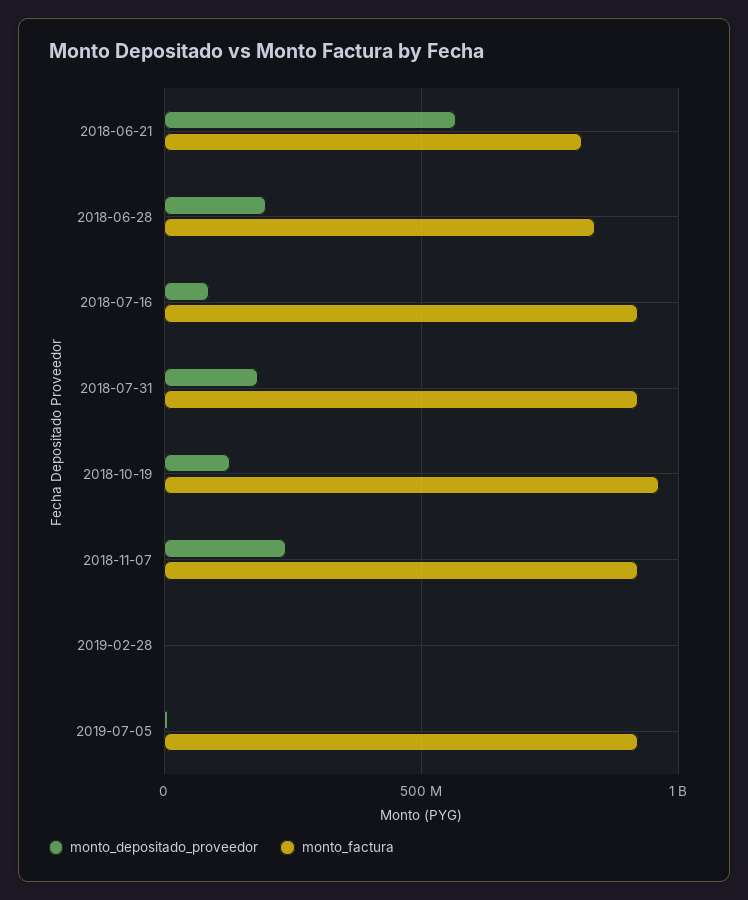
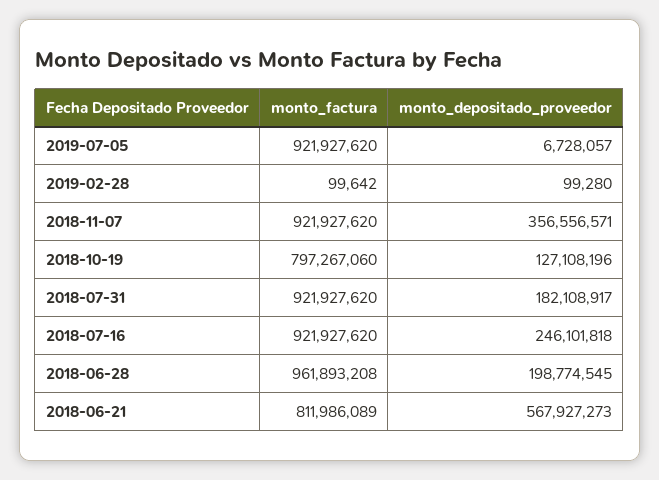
  {
    "monto_depositado_proveedor": {
      "2018-06-21": 567927273,
      "2018-06-28": 198774545,
-     "2018-07-16": 100000000,
+     "2018-07-16": 246101818,
      "2018-07-31": 182108917,
      "2018-10-19": 127108196,
-     "2018-11-07": 250000000,
+     "2018-11-07": 356556571,
      "2019-02-28": 99280,
      "2019-07-05": 6728057
    },
    "monto_factura": {
      "2018-06-21": 811986089,
-     "2018-06-28": 850000000,
+     "2018-06-28": 961893208,
      "2018-07-16": 921927620,
      "2018-07-31": 921927620,
-     "2018-10-19": 950000000,
+     "2018-10-19": 797267060,
      "2018-11-07": 921927620,
      "2019-02-28": 99642,
      "2019-07-05": 921927620
    }
  }

